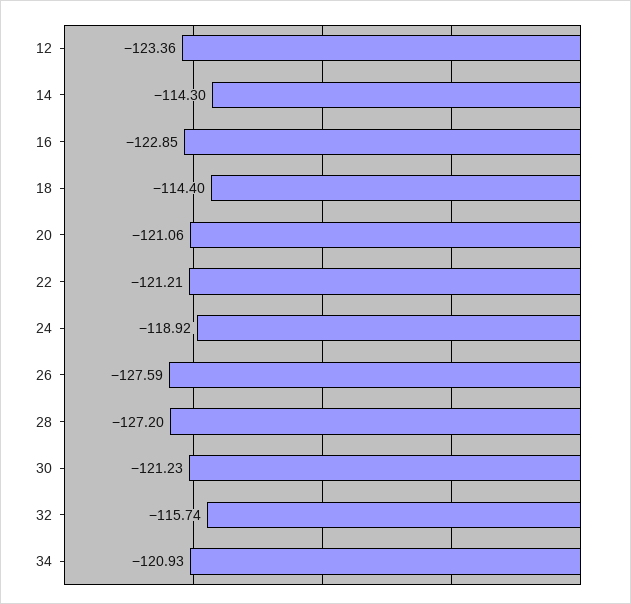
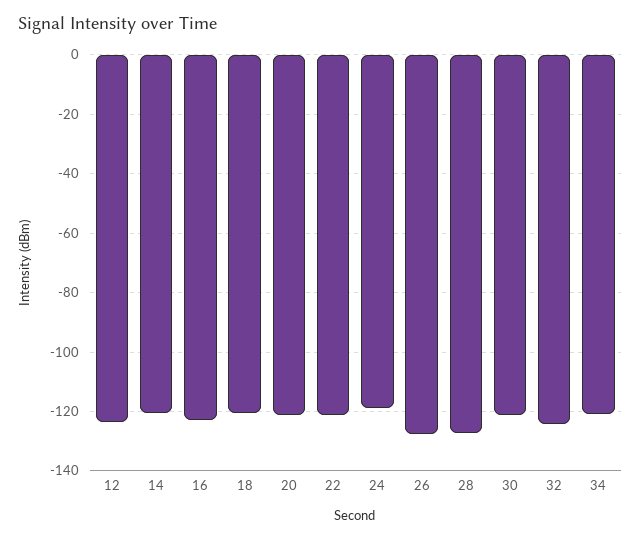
  {
    "12": -123.36,
-   "14": -114.3,
+   "14": -120,
    "16": -122.85,
-   "18": -114.4,
+   "18": -120,
    "20": -121.06,
    "22": -121.21,
    "24": -118.92,
    "26": -127.59,
    "28": -127.2,
    "30": -121.23,
-   "32": -115.74,
+   "32": -125,
    "34": -120.93
  }

